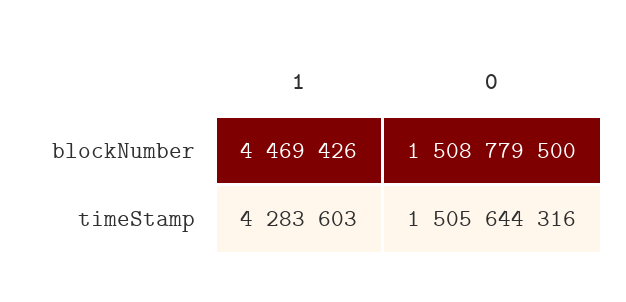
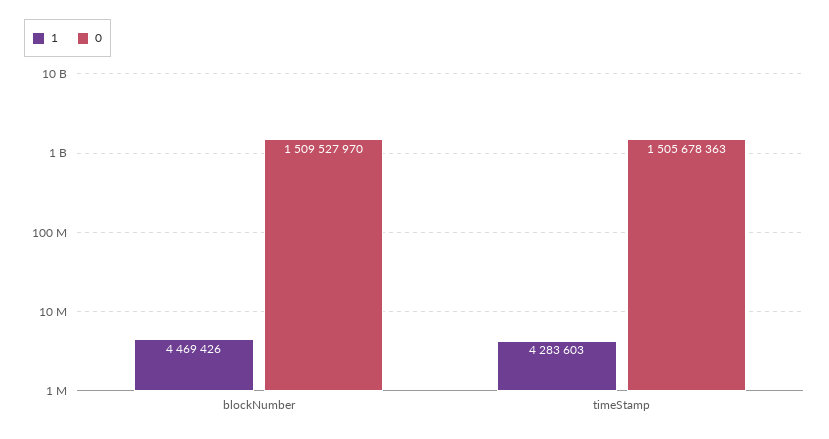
  {
    "1": {
      "blockNumber": 4469426,
      "timeStamp": 4283603
    },
    "0": {
-     "blockNumber": 1508779500,
+     "blockNumber": 1509527970,
-     "timeStamp": 1505644316
+     "timeStamp": 1505678363
    }
  }

